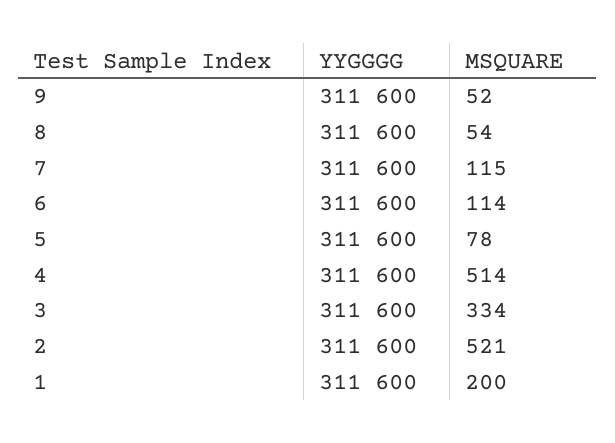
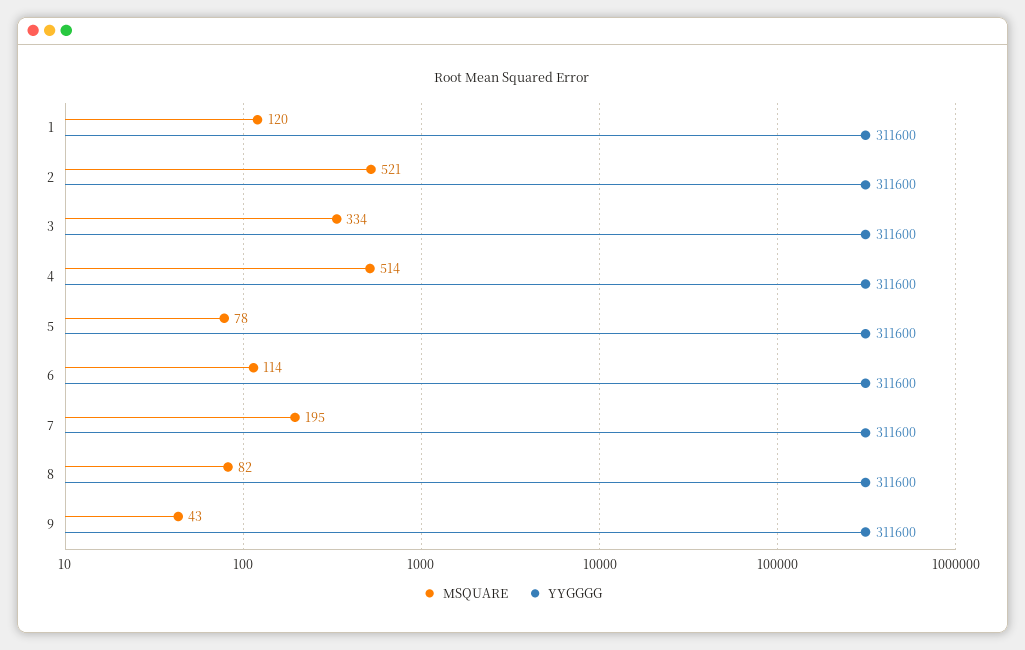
  {
    "YYGGGG": {
      "9": 311600,
      "8": 311600,
      "7": 311600,
      "6": 311600,
      "5": 311600,
      "4": 311600,
      "3": 311600,
      "2": 311600,
      "1": 311600
    },
    "MSQUARE": {
-     "9": 52,
+     "9": 43,
-     "8": 54,
+     "8": 82,
-     "7": 115,
+     "7": 195,
      "6": 114,
      "5": 78,
      "4": 514,
      "3": 334,
      "2": 521,
-     "1": 200
+     "1": 120
    }
  }

